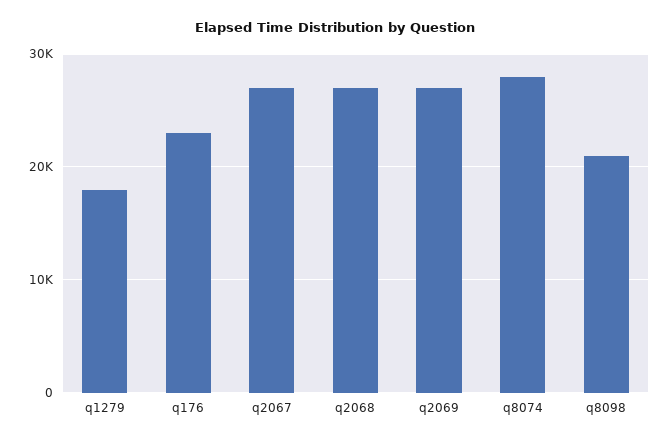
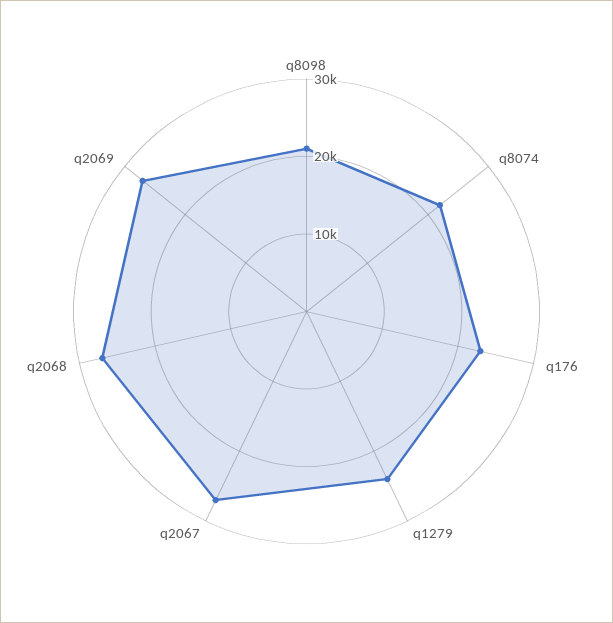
  {
-   "q1279": 18000,
+   "q1279": 24000,
    "q176": 23000,
    "q2067": 27000,
    "q2068": 27000,
    "q2069": 27000,
-   "q8074": 28000,
+   "q8074": 22000,
    "q8098": 21000
  }

